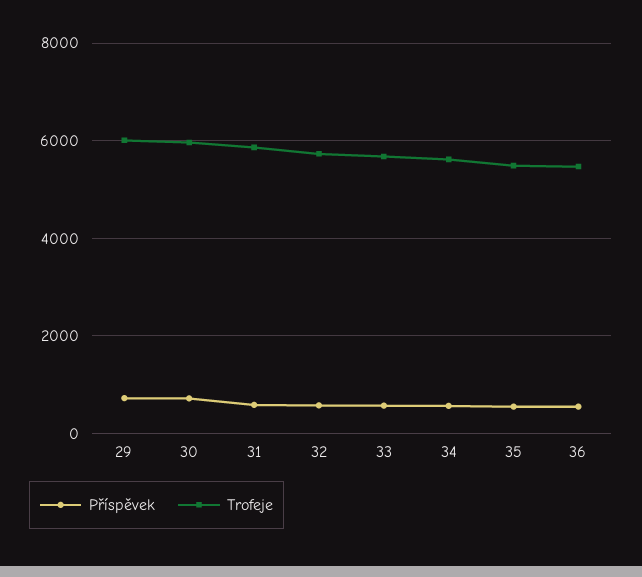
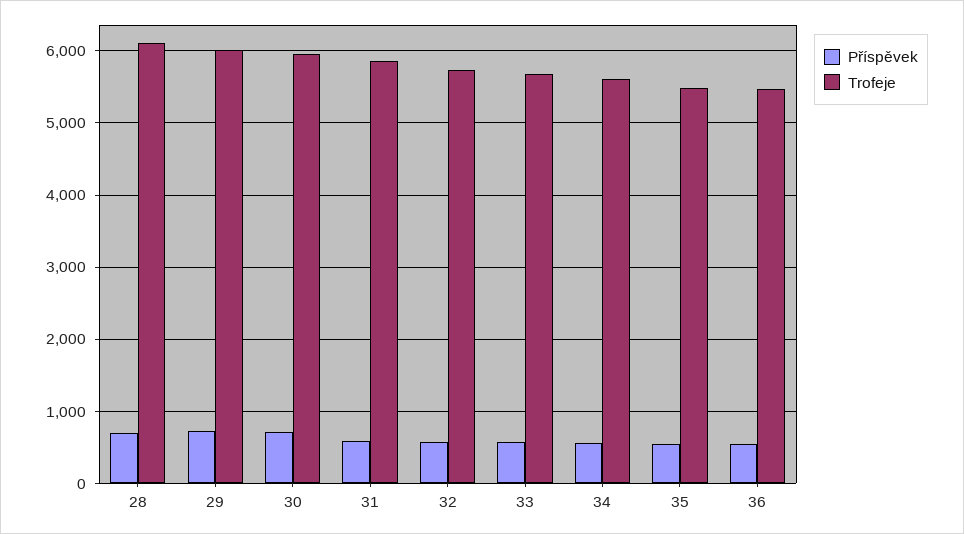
  {
    "Příspěvek": {
      "29": 700,
      "30": 700,
      "31": 600,
      "32": 600,
      "33": 600,
      "34": 600,
      "35": 500,
-     "36": 500
+     "36": 500,
+     "28": 700
    },
    "Trofeje": {
      "29": 6000,
      "30": 6000,
      "31": 5900,
      "32": 5700,
      "33": 5700,
      "34": 5600,
      "35": 5500,
-     "36": 5500
+     "36": 5500,
+     "28": 6100
    }
  }

